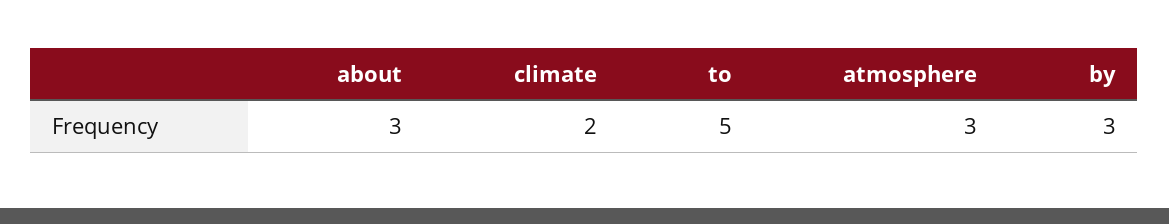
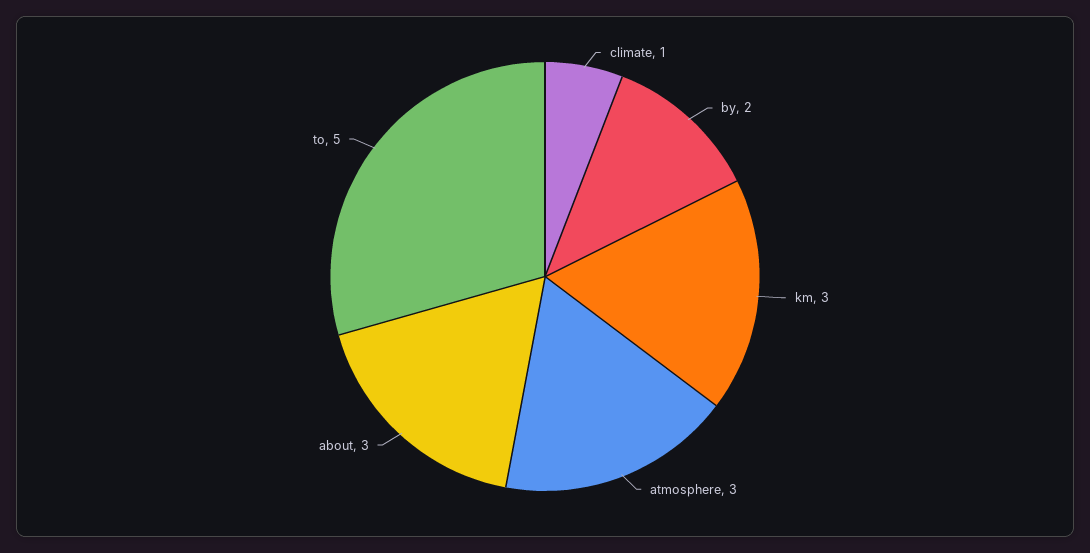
  {
    "about": 3,
-   "climate": 2,
+   "climate": 1,
    "to": 5,
    "atmosphere": 3,
-   "by": 3
+   "by": 2,
+   "km": 3
  }

